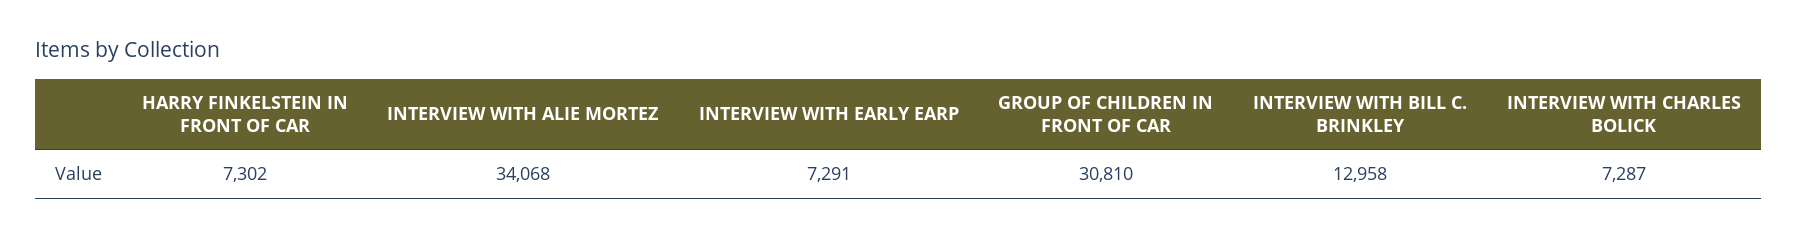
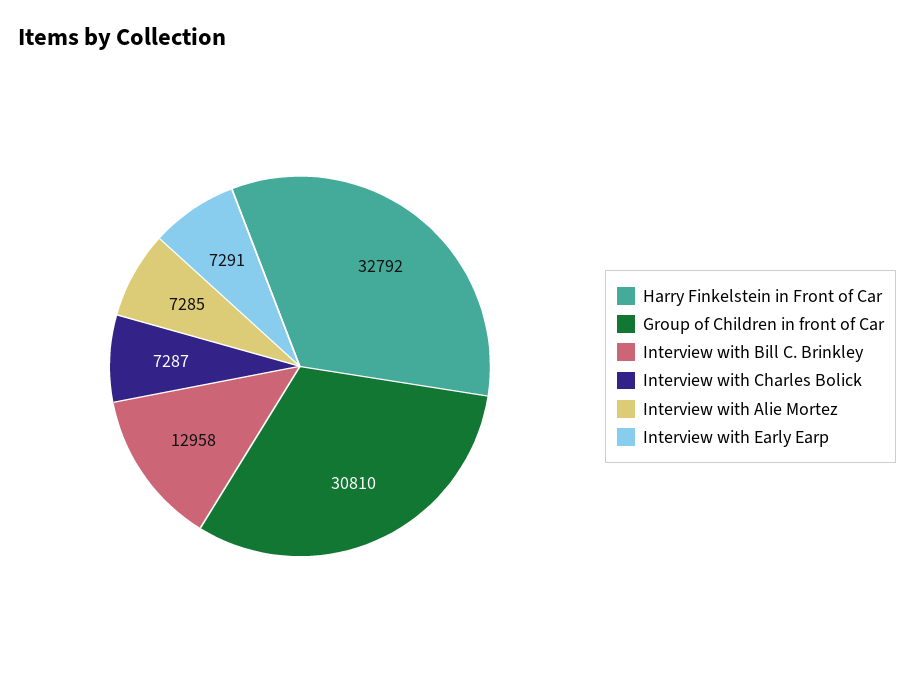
  {
-   "HARRY FINKELSTEIN IN FRONT OF CAR": 7302,
+   "HARRY FINKELSTEIN IN FRONT OF CAR": 32792,
-   "INTERVIEW WITH ALIE MORTEZ": 34068,
+   "INTERVIEW WITH ALIE MORTEZ": 7285,
    "INTERVIEW WITH EARLY EARP": 7291,
    "GROUP OF CHILDREN IN FRONT OF CAR": 30810,
    "INTERVIEW WITH BILL C. BRINKLEY": 12958,
    "INTERVIEW WITH CHARLES BOLICK": 7287
  }

